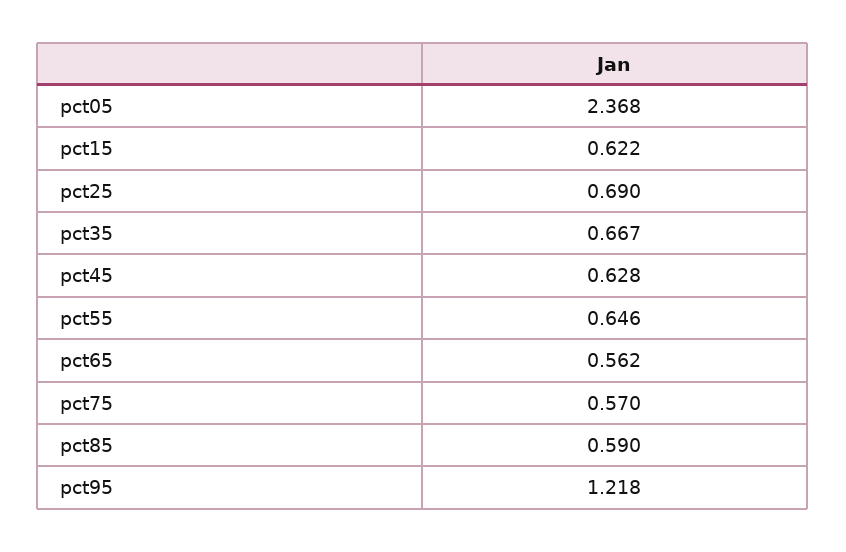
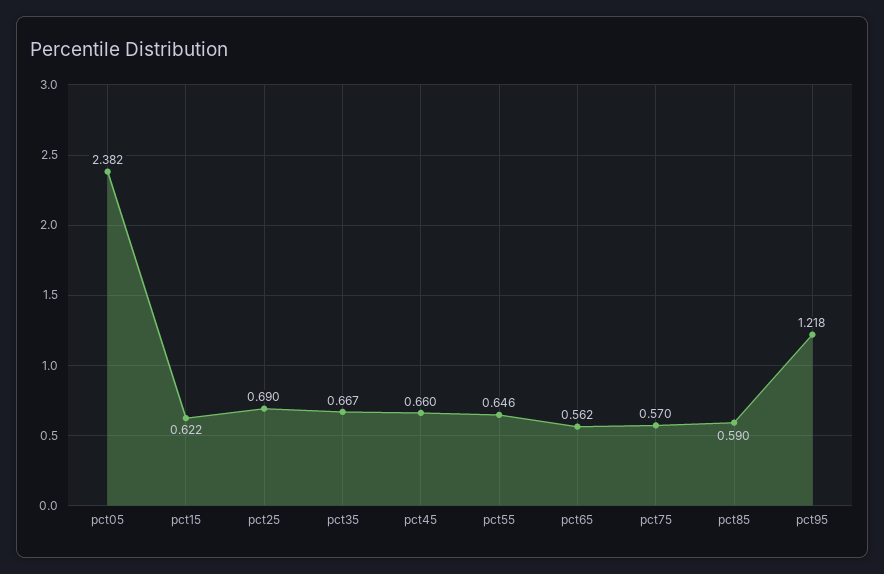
  {
-   "pct05": 2.368,
+   "pct05": 2.382,
    "pct15": 0.622,
    "pct25": 0.69,
    "pct35": 0.667,
-   "pct45": 0.628,
+   "pct45": 0.66,
    "pct55": 0.646,
    "pct65": 0.562,
    "pct75": 0.57,
    "pct85": 0.59,
    "pct95": 1.218
  }

